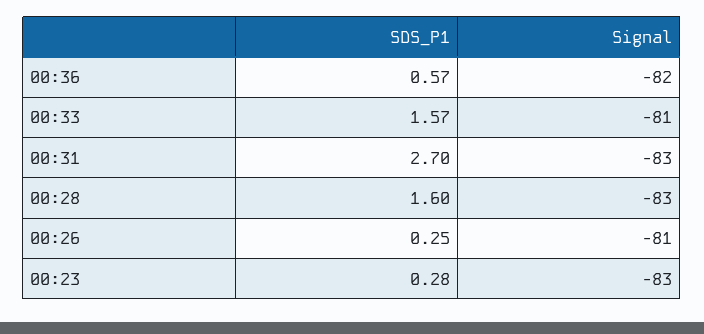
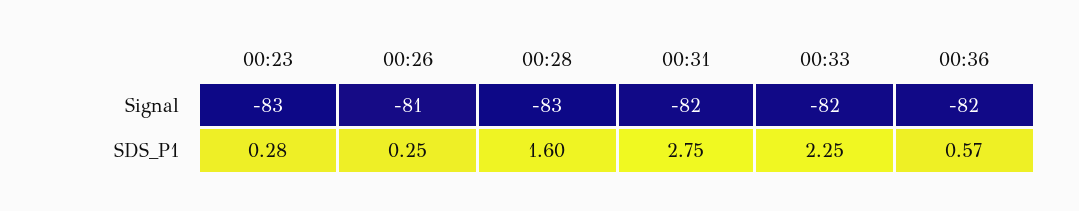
  {
    "SDS_P1": {
      "00:36": 0.57,
-     "00:33": 1.57,
+     "00:33": 2.25,
-     "00:31": 2.7,
+     "00:31": 2.75,
      "00:28": 1.6,
      "00:26": 0.25,
      "00:23": 0.28
    },
    "Signal": {
      "00:36": -82,
-     "00:33": -81,
+     "00:33": -82,
-     "00:31": -83,
+     "00:31": -82,
      "00:28": -83,
      "00:26": -81,
      "00:23": -83
    }
  }

